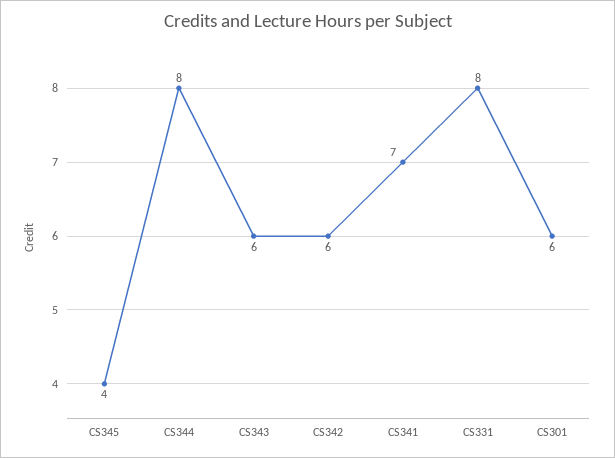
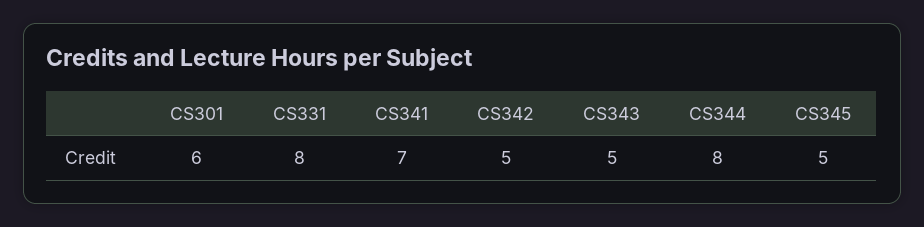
  {
-   "CS345": 4,
+   "CS345": 5,
    "CS344": 8,
-   "CS343": 6,
+   "CS343": 5,
-   "CS342": 6,
+   "CS342": 5,
    "CS341": 7,
    "CS331": 8,
    "CS301": 6
  }

